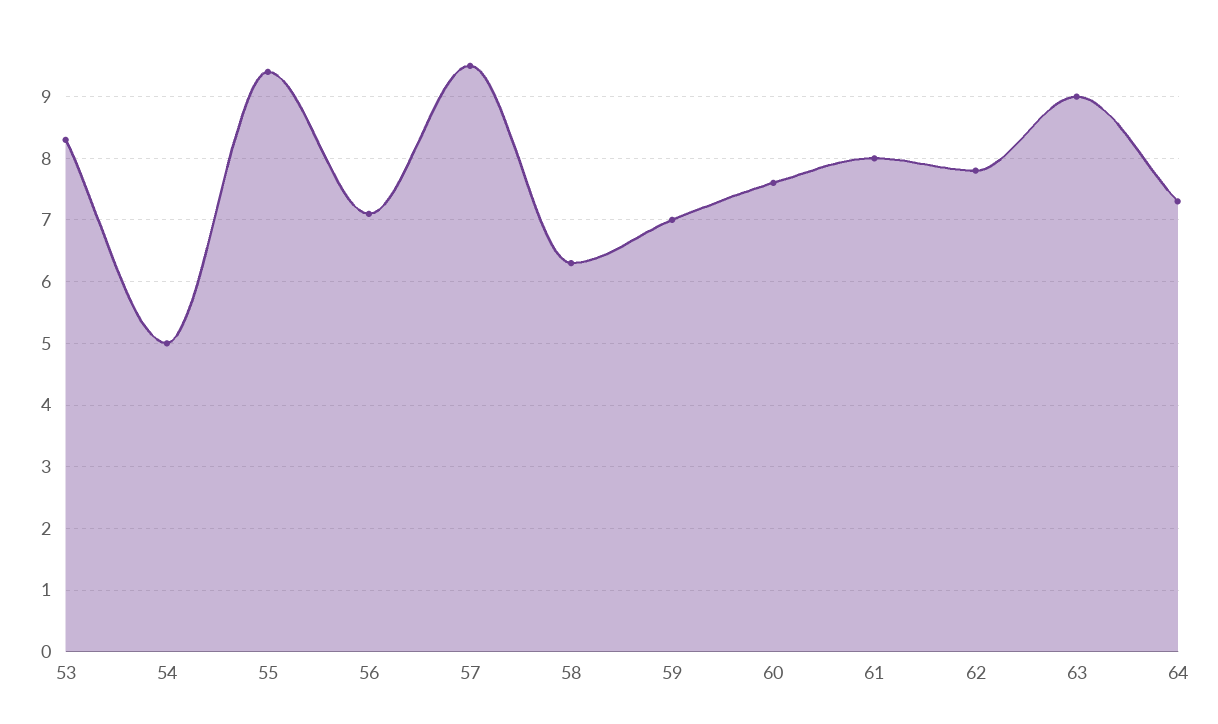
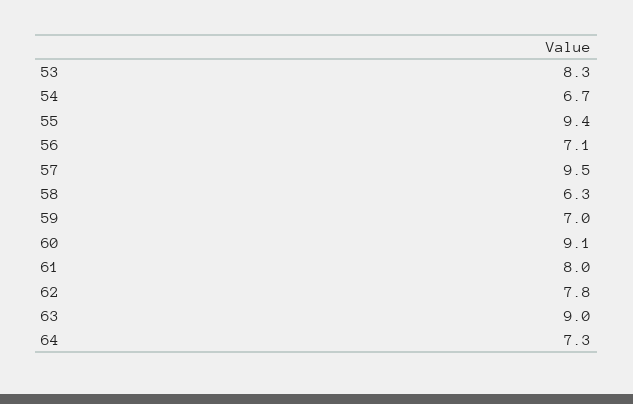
  {
    "53": 8.3,
-   "54": 5,
+   "54": 6.7,
    "55": 9.4,
    "56": 7.1,
    "57": 9.5,
    "58": 6.3,
    "59": 7,
-   "60": 7.6,
+   "60": 9.1,
    "61": 8,
    "62": 7.8,
    "63": 9,
    "64": 7.3
  }

